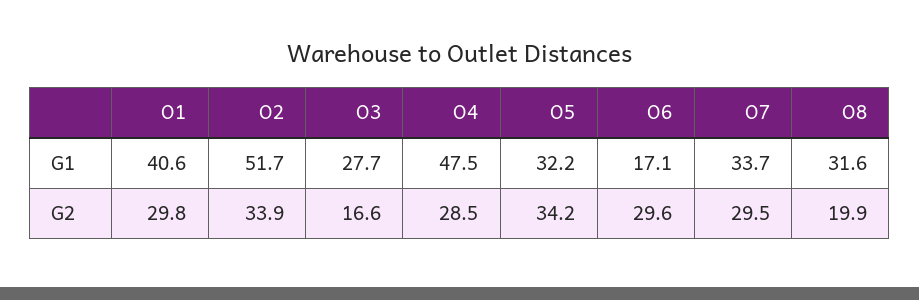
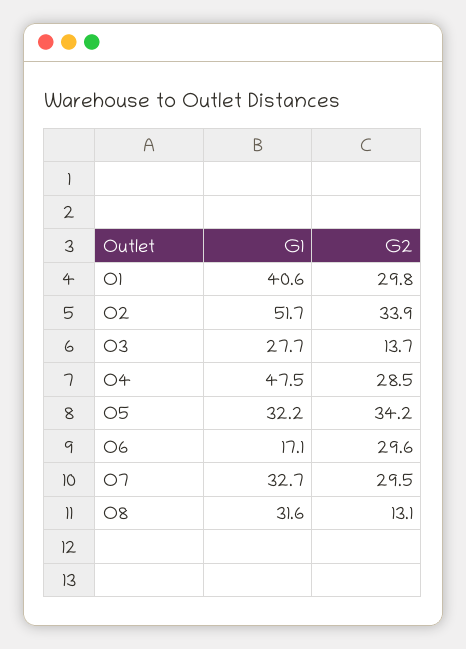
  {
    "O1": {
      "G1": 40.6,
      "G2": 29.8
    },
    "O2": {
      "G1": 51.7,
      "G2": 33.9
    },
    "O3": {
      "G1": 27.7,
-     "G2": 16.6
+     "G2": 13.7
    },
    "O4": {
      "G1": 47.5,
      "G2": 28.5
    },
    "O5": {
      "G1": 32.2,
      "G2": 34.2
    },
    "O6": {
      "G1": 17.1,
      "G2": 29.6
    },
    "O7": {
-     "G1": 33.7,
+     "G1": 32.7,
      "G2": 29.5
    },
    "O8": {
      "G1": 31.6,
-     "G2": 19.9
+     "G2": 13.1
    }
  }

